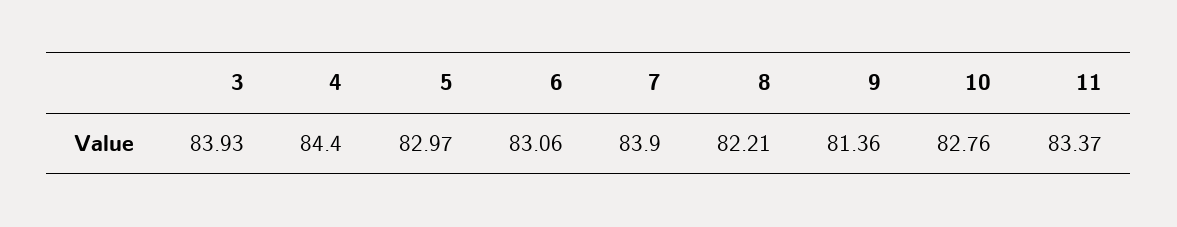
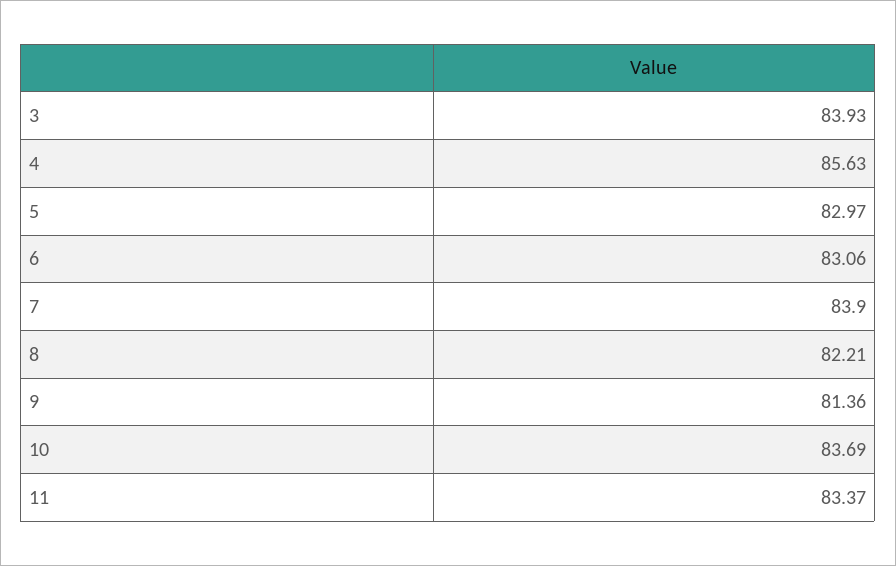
  {
    "3": 83.93,
-   "4": 84.4,
+   "4": 85.63,
    "5": 82.97,
    "6": 83.06,
    "7": 83.9,
    "8": 82.21,
    "9": 81.36,
-   "10": 82.76,
+   "10": 83.69,
    "11": 83.37
  }

